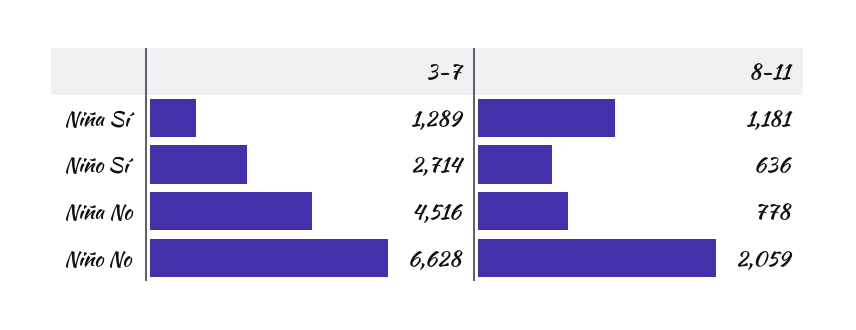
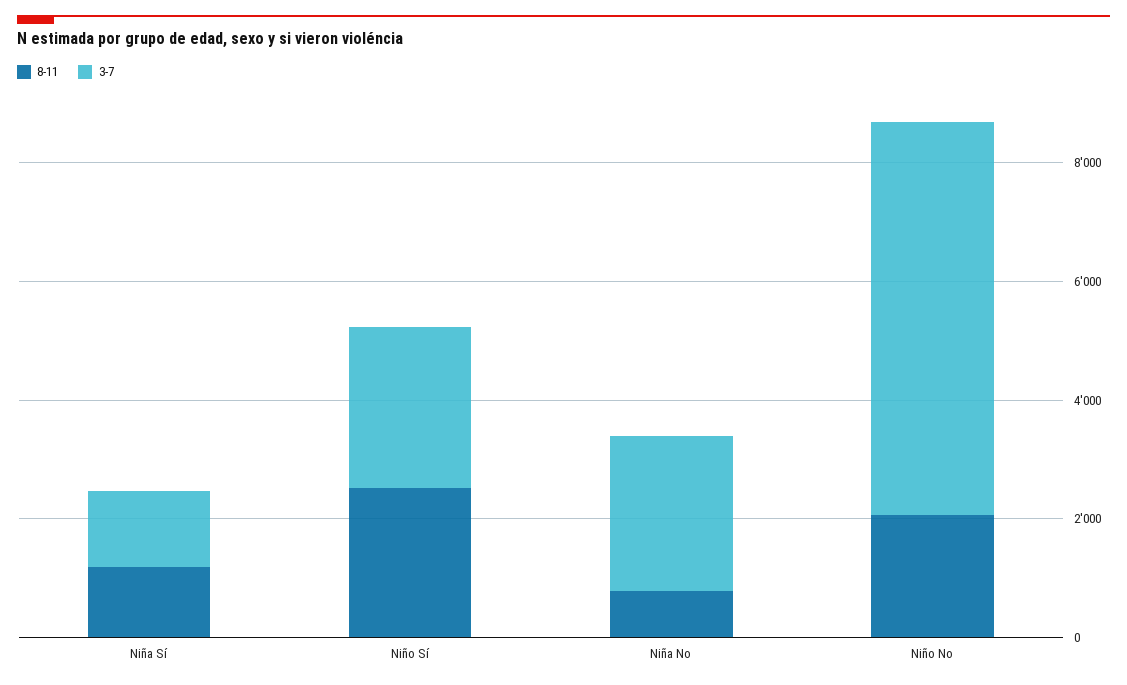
  {
    "3-7": {
      "Niña Sí": 1289,
      "Niño Sí": 2714,
-     "Niña No": 4516,
+     "Niña No": 2500,
      "Niño No": 6628
    },
    "8-11": {
      "Niña Sí": 1181,
-     "Niño Sí": 636,
+     "Niño Sí": 2500,
      "Niña No": 778,
      "Niño No": 2059
    }
  }

